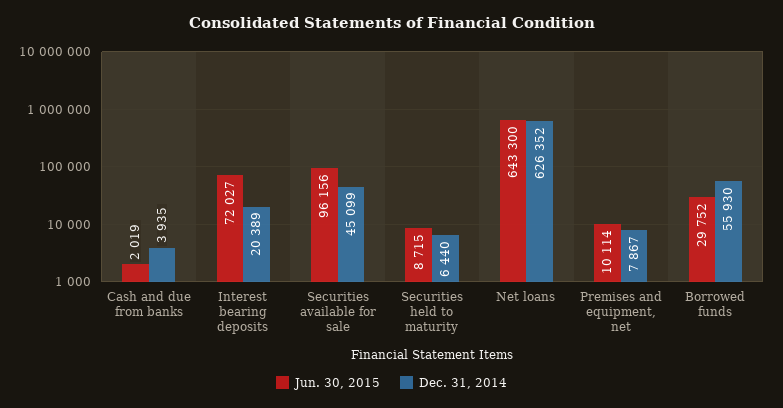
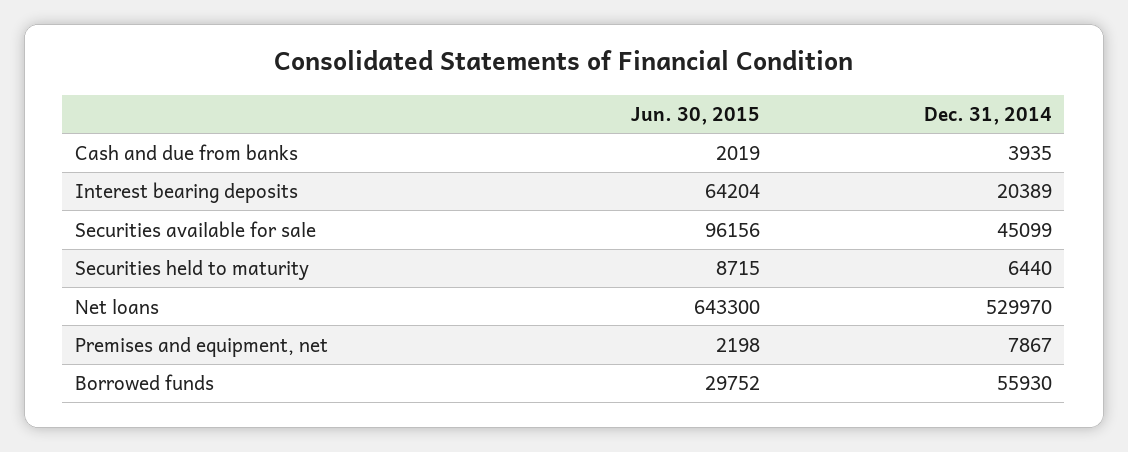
  {
    "Jun. 30, 2015": {
      "Cash and due from banks": 2019,
-     "Interest bearing deposits": 72027,
+     "Interest bearing deposits": 64204,
      "Securities available for sale": 96156,
      "Securities held to maturity": 8715,
      "Net loans": 643300,
-     "Premises and equipment, net": 10114,
+     "Premises and equipment, net": 2198,
      "Borrowed funds": 29752
    },
    "Dec. 31, 2014": {
      "Cash and due from banks": 3935,
      "Interest bearing deposits": 20389,
      "Securities available for sale": 45099,
      "Securities held to maturity": 6440,
-     "Net loans": 626352,
+     "Net loans": 529970,
      "Premises and equipment, net": 7867,
      "Borrowed funds": 55930
    }
  }

